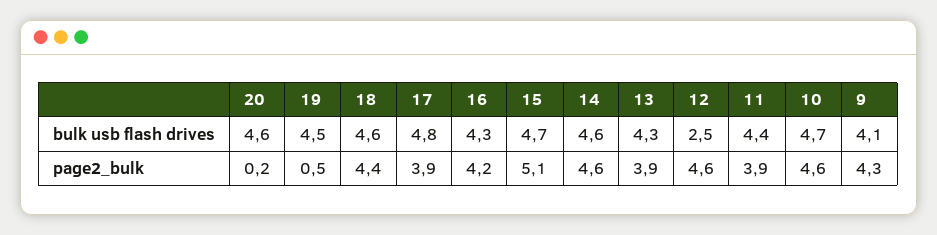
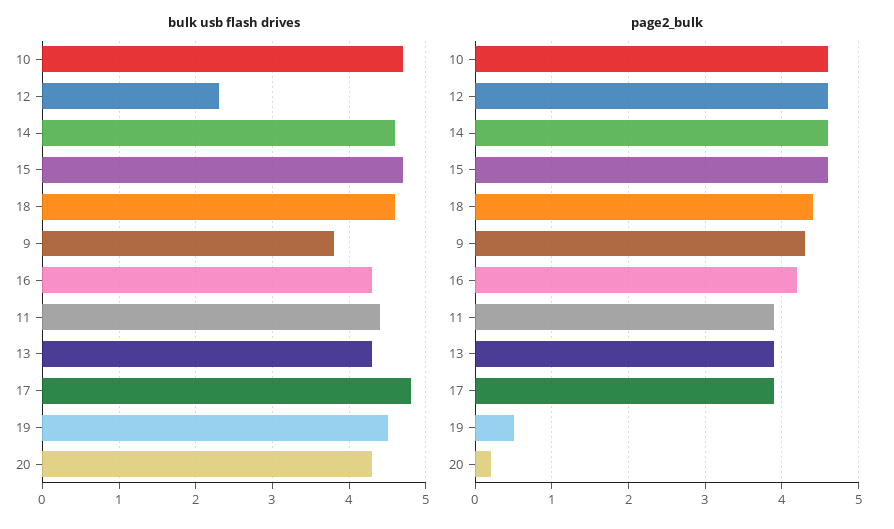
  {
    "bulk usb flash drives": {
-     "20": 4.6,
+     "20": 4.3,
      "19": 4.5,
      "18": 4.6,
      "17": 4.8,
      "16": 4.3,
      "15": 4.7,
      "14": 4.6,
      "13": 4.3,
-     "12": 2.5,
+     "12": 2.3,
      "11": 4.4,
      "10": 4.7,
-     "9": 4.1
+     "9": 3.8
    },
    "page2_bulk": {
      "20": 0.2,
      "19": 0.5,
      "18": 4.4,
      "17": 3.9,
      "16": 4.2,
-     "15": 5.1,
+     "15": 4.6,
      "14": 4.6,
      "13": 3.9,
      "12": 4.6,
      "11": 3.9,
      "10": 4.6,
      "9": 4.3
    }
  }

